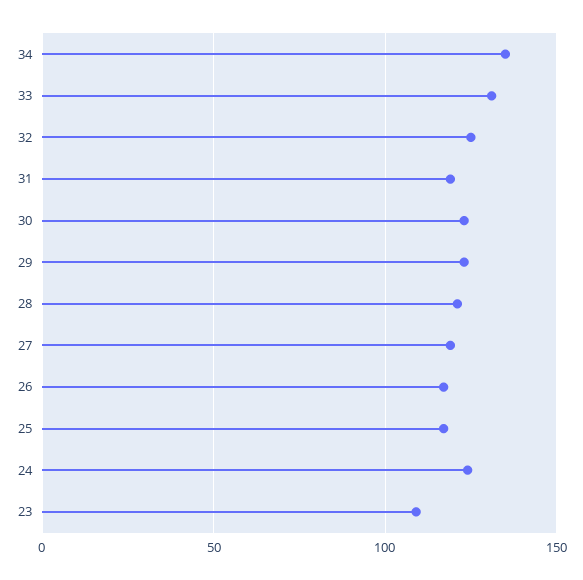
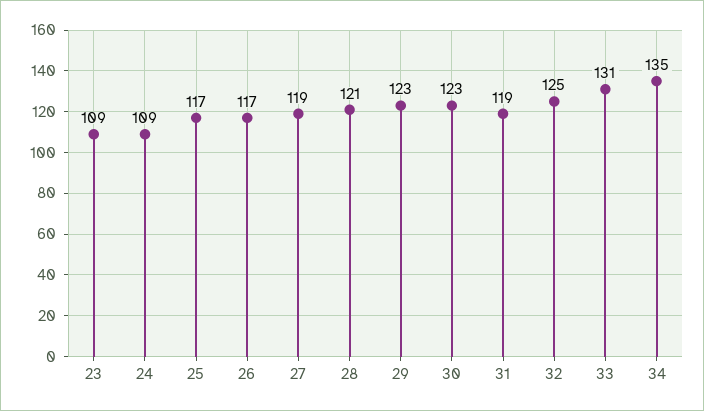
  {
    "34": 135,
    "33": 131,
    "32": 125,
    "31": 119,
    "30": 123,
    "29": 123,
    "28": 121,
    "27": 119,
    "26": 117,
    "25": 117,
-   "24": 125,
+   "24": 109,
    "23": 109
  }

